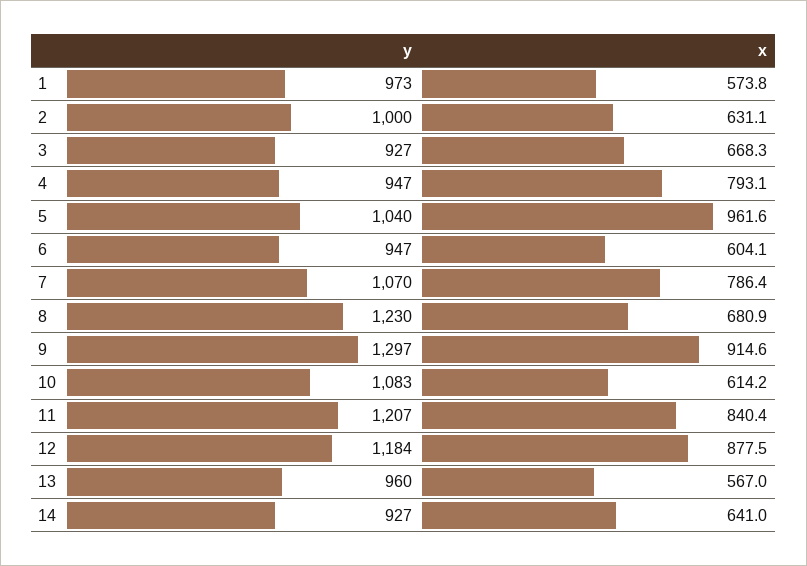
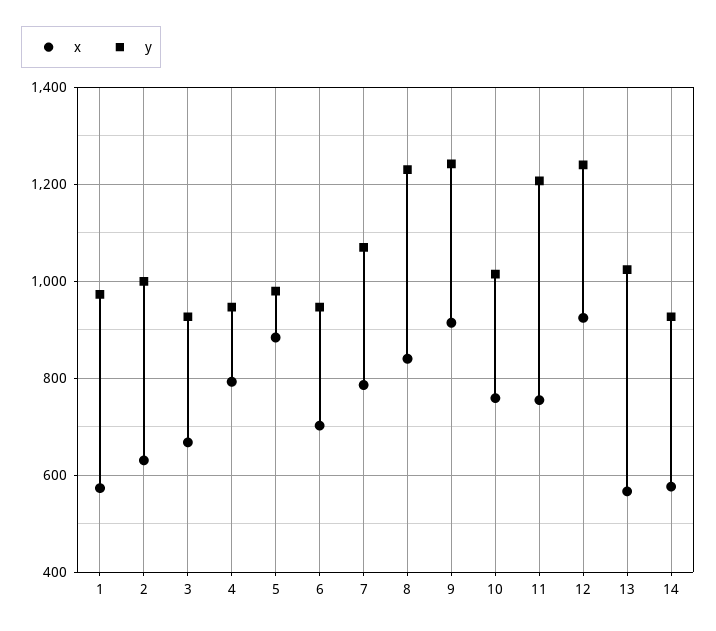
  {
    "y": {
      "1": 973,
      "2": 1000,
      "3": 927,
      "4": 947,
-     "5": 1040,
+     "5": 980,
      "6": 947,
      "7": 1070,
      "8": 1230,
-     "9": 1297,
+     "9": 1240,
-     "10": 1083,
+     "10": 1020,
      "11": 1207,
-     "12": 1184,
+     "12": 1240,
-     "13": 960,
+     "13": 1020,
      "14": 927
    },
    "x": {
      "1": 573.8,
      "2": 631.1,
      "3": 668.3,
      "4": 793.1,
-     "5": 961.6,
+     "5": 880,
-     "6": 604.1,
+     "6": 700,
      "7": 786.4,
-     "8": 680.9,
+     "8": 840,
      "9": 914.6,
-     "10": 614.2,
+     "10": 760,
-     "11": 840.4,
+     "11": 760,
-     "12": 877.5,
+     "12": 920,
      "13": 567,
-     "14": 641
+     "14": 580
    }
  }

